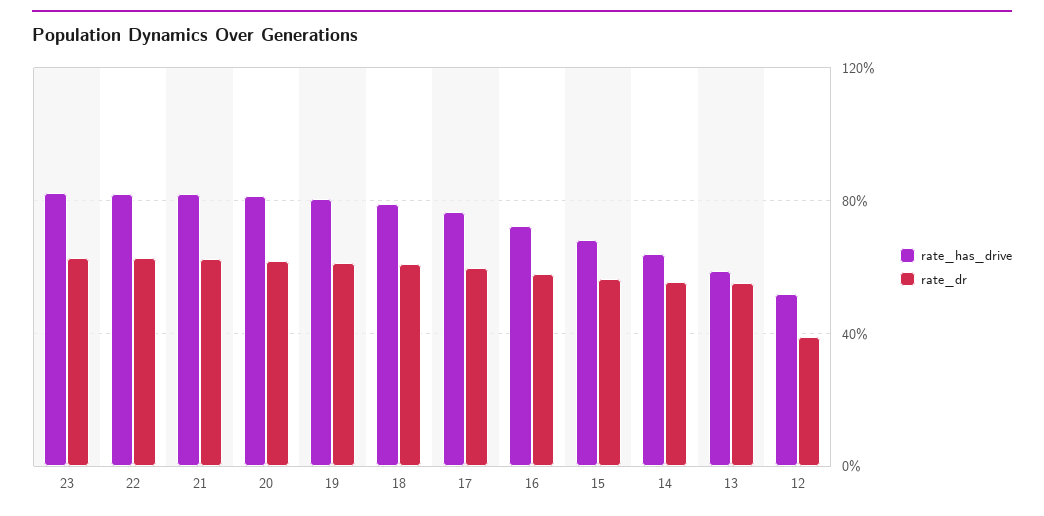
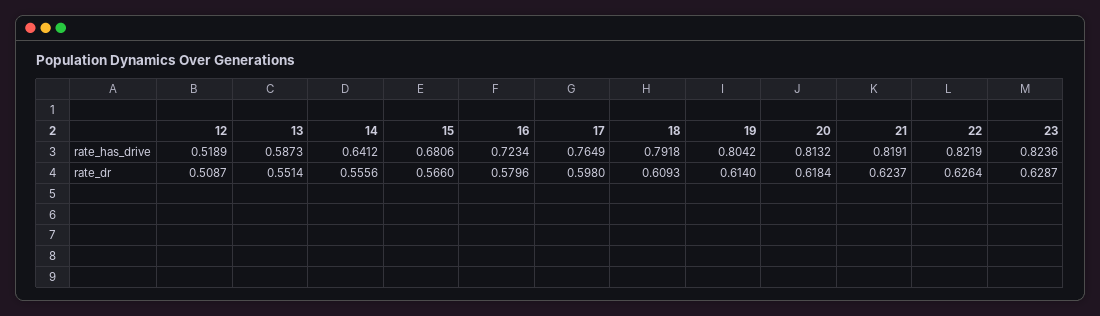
  {
    "rate_has_drive": {
      "23": 0.8236,
      "22": 0.8219,
      "21": 0.8191,
      "20": 0.8132,
      "19": 0.8042,
      "18": 0.7918,
      "17": 0.7649,
      "16": 0.7234,
      "15": 0.6806,
      "14": 0.6412,
      "13": 0.5873,
      "12": 0.5189
    },
    "rate_dr": {
      "23": 0.6287,
      "22": 0.6264,
      "21": 0.6237,
      "20": 0.6184,
      "19": 0.614,
      "18": 0.6093,
      "17": 0.598,
      "16": 0.5796,
      "15": 0.566,
      "14": 0.5556,
      "13": 0.5514,
-     "12": 0.4
+     "12": 0.5087
    }
  }

